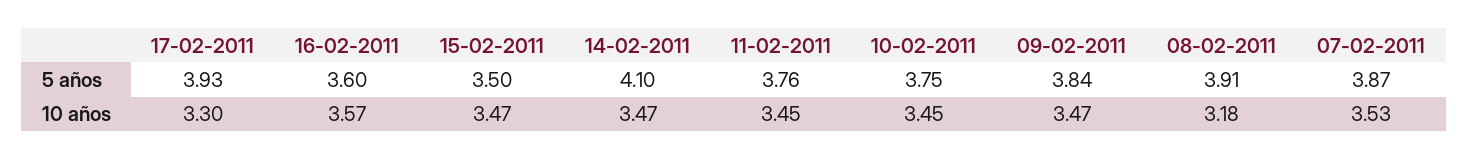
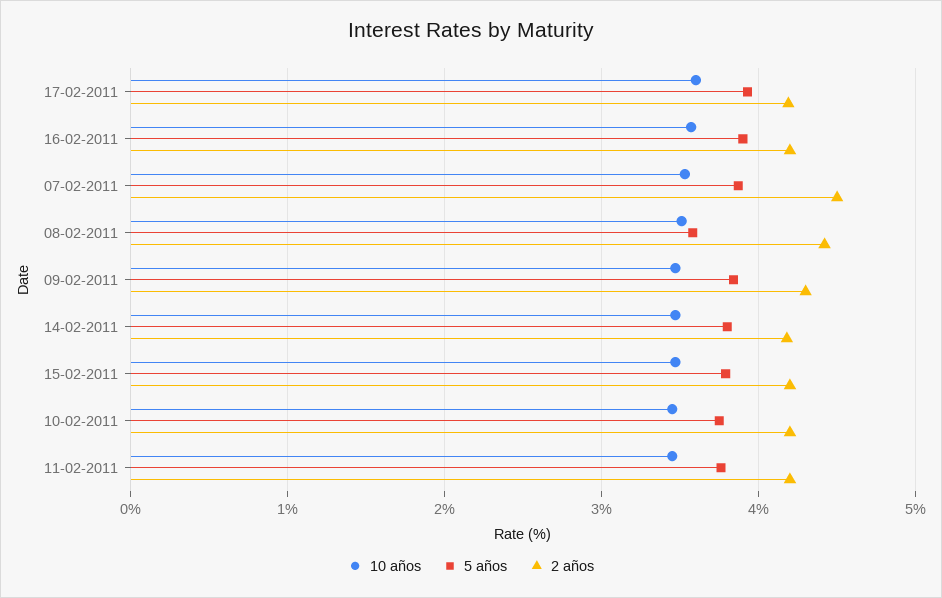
  {
    "5 años": {
      "17-02-2011": 3.93,
-     "16-02-2011": 3.6,
+     "16-02-2011": 3.9,
-     "15-02-2011": 3.5,
+     "15-02-2011": 3.8,
-     "14-02-2011": 4.1,
+     "14-02-2011": 3.8,
      "11-02-2011": 3.76,
      "10-02-2011": 3.75,
      "09-02-2011": 3.84,
-     "08-02-2011": 3.91,
+     "08-02-2011": 3.6,
      "07-02-2011": 3.87
    },
    "10 años": {
-     "17-02-2011": 3.3,
+     "17-02-2011": 3.6,
      "16-02-2011": 3.57,
      "15-02-2011": 3.47,
      "14-02-2011": 3.47,
      "11-02-2011": 3.45,
      "10-02-2011": 3.45,
      "09-02-2011": 3.47,
-     "08-02-2011": 3.18,
+     "08-02-2011": 3.5,
      "07-02-2011": 3.53
-   }
+   },
+   "2 años": {
+     "17-02-2011": 4.2,
+     "16-02-2011": 4.2,
+     "07-02-2011": 4.5,
+     "08-02-2011": 4.4,
+     "09-02-2011": 4.3,
+     "14-02-2011": 4.2,
+     "15-02-2011": 4.2,
+     "10-02-2011": 4.2,
+     "11-02-2011": 4.2
+   }
  }

